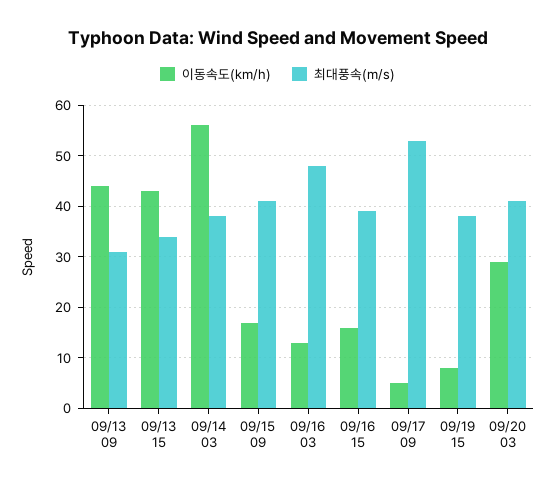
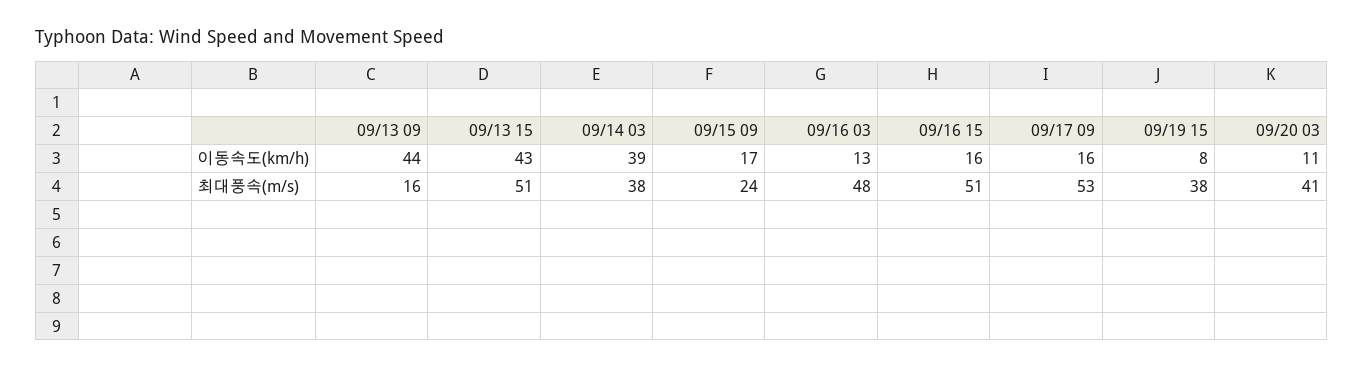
  {
    "이동속도(km/h)": {
      "09/13 09": 44,
      "09/13 15": 43,
-     "09/14 03": 55,
+     "09/14 03": 39,
      "09/15 09": 17,
      "09/16 03": 13,
      "09/16 15": 16,
-     "09/17 09": 5,
+     "09/17 09": 16,
      "09/19 15": 8,
-     "09/20 03": 30
+     "09/20 03": 11
    },
    "최대풍속(m/s)": {
-     "09/13 09": 30,
+     "09/13 09": 16,
-     "09/13 15": 35,
+     "09/13 15": 51,
      "09/14 03": 38,
-     "09/15 09": 40,
+     "09/15 09": 24,
      "09/16 03": 48,
-     "09/16 15": 40,
+     "09/16 15": 51,
      "09/17 09": 53,
      "09/19 15": 38,
      "09/20 03": 41
    }
  }

